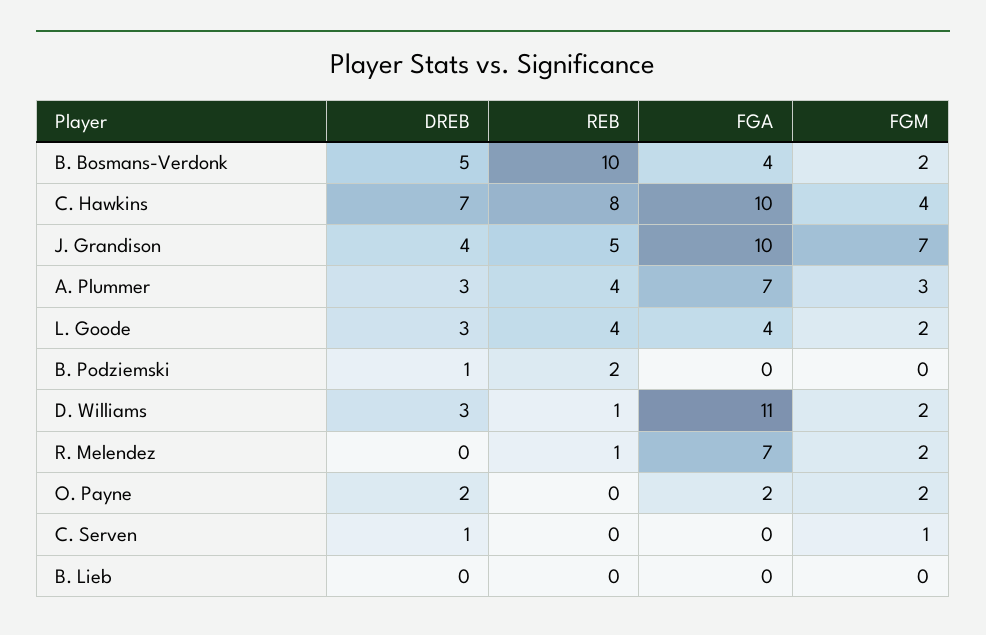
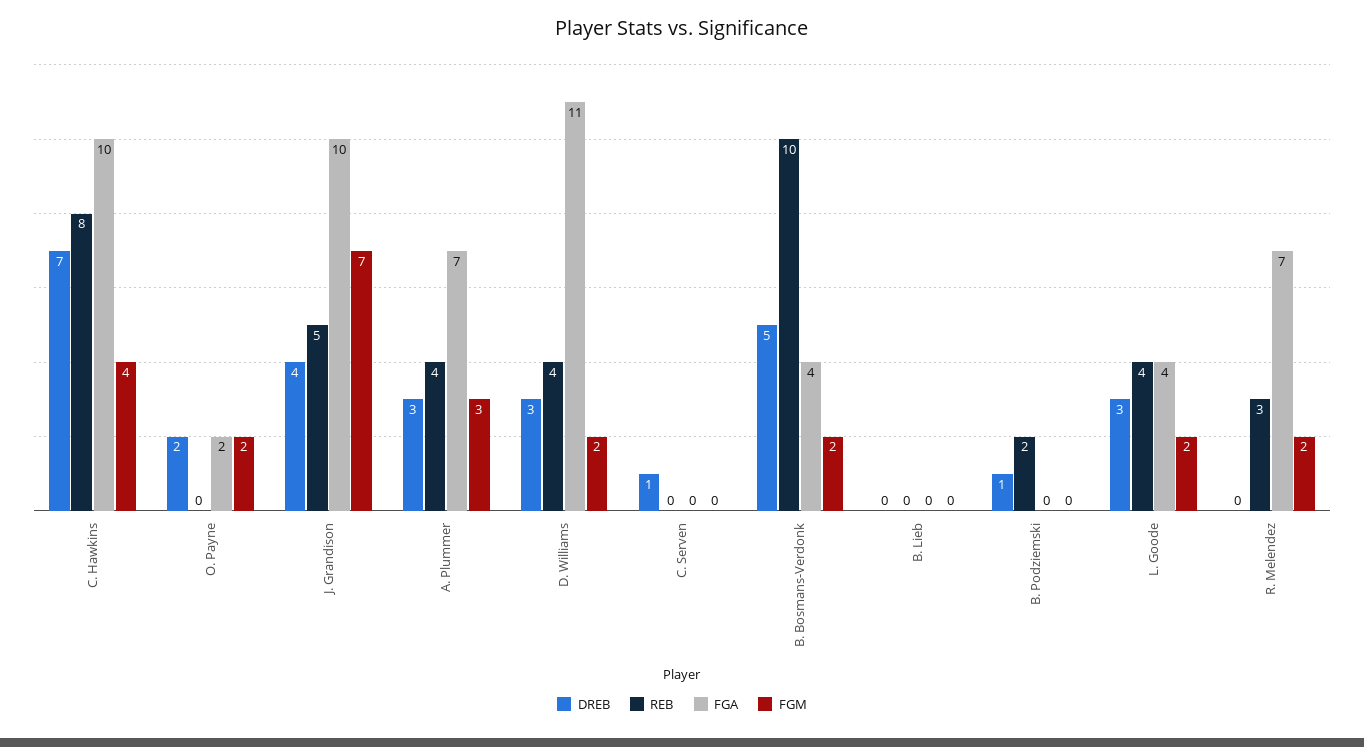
  {
    "DREB": {
      "B. Bosmans-Verdonk": 5,
      "C. Hawkins": 7,
      "J. Grandison": 4,
      "A. Plummer": 3,
      "L. Goode": 3,
      "B. Podziemski": 1,
      "D. Williams": 3,
      "R. Melendez": 0,
      "O. Payne": 2,
      "C. Serven": 1,
      "B. Lieb": 0
    },
    "REB": {
      "B. Bosmans-Verdonk": 10,
      "C. Hawkins": 8,
      "J. Grandison": 5,
      "A. Plummer": 4,
      "L. Goode": 4,
      "B. Podziemski": 2,
-     "D. Williams": 1,
+     "D. Williams": 4,
-     "R. Melendez": 1,
+     "R. Melendez": 3,
      "O. Payne": 0,
      "C. Serven": 0,
      "B. Lieb": 0
    },
    "FGA": {
      "B. Bosmans-Verdonk": 4,
      "C. Hawkins": 10,
      "J. Grandison": 10,
      "A. Plummer": 7,
      "L. Goode": 4,
      "B. Podziemski": 0,
      "D. Williams": 11,
      "R. Melendez": 7,
      "O. Payne": 2,
      "C. Serven": 0,
      "B. Lieb": 0
    },
    "FGM": {
      "B. Bosmans-Verdonk": 2,
      "C. Hawkins": 4,
      "J. Grandison": 7,
      "A. Plummer": 3,
      "L. Goode": 2,
      "B. Podziemski": 0,
      "D. Williams": 2,
      "R. Melendez": 2,
      "O. Payne": 2,
-     "C. Serven": 1,
+     "C. Serven": 0,
      "B. Lieb": 0
    }
  }

